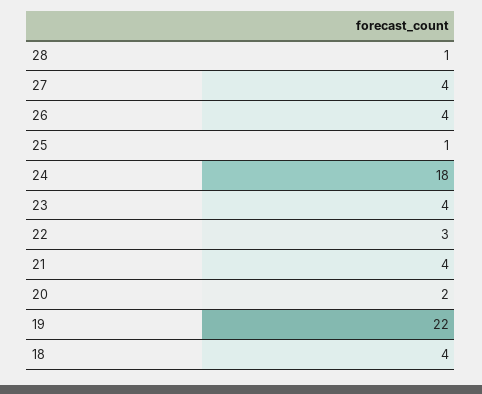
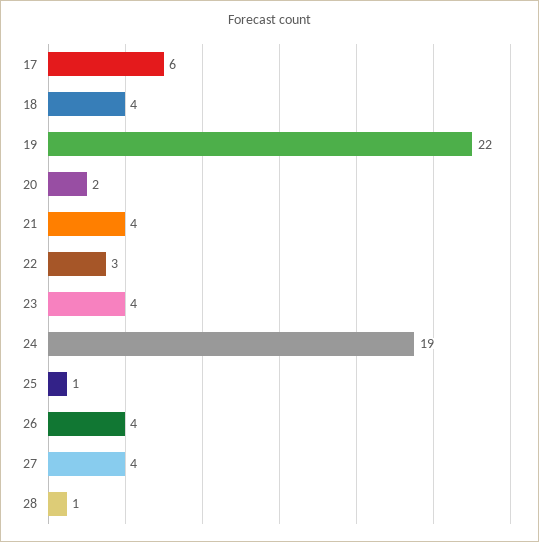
  {
    "28": 1,
    "27": 4,
    "26": 4,
    "25": 1,
-   "24": 18,
+   "24": 19,
    "23": 4,
    "22": 3,
    "21": 4,
    "20": 2,
    "19": 22,
-   "18": 4
+   "18": 4,
+   "17": 6
  }

